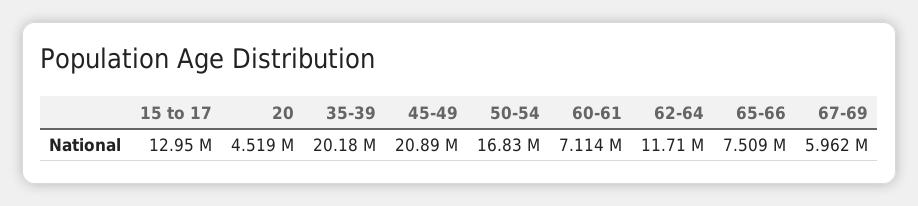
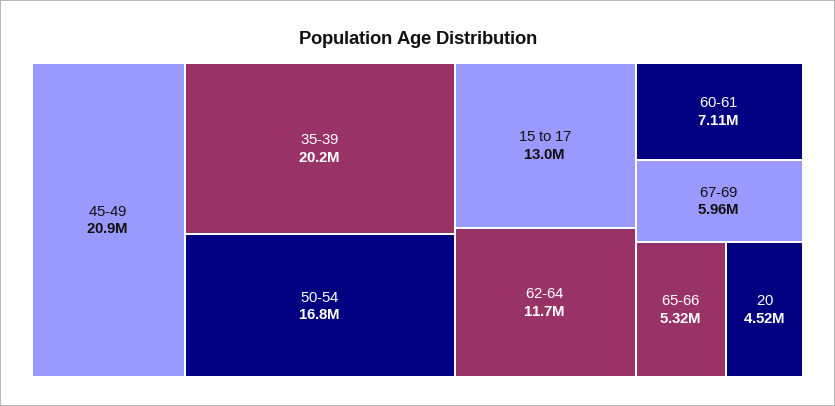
  {
    "15 to 17": 12950000,
    "20": 4519000,
    "35-39": 20180000,
    "45-49": 20890000,
    "50-54": 16830000,
    "60-61": 7114000,
    "62-64": 11710000,
-   "65-66": 7509000,
+   "65-66": 5320000,
    "67-69": 5962000
  }

